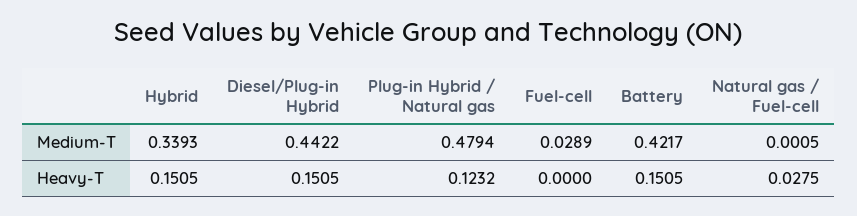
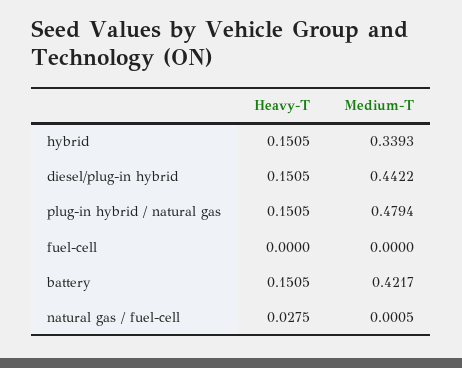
  {
    "Hybrid": {
      "Medium-T": 0.3393,
      "Heavy-T": 0.1505
    },
    "Diesel/Plug-in Hybrid": {
      "Medium-T": 0.4422,
      "Heavy-T": 0.1505
    },
    "Plug-in Hybrid / Natural gas": {
      "Medium-T": 0.4794,
-     "Heavy-T": 0.1232
+     "Heavy-T": 0.1505
    },
    "Fuel-cell": {
-     "Medium-T": 0.0289,
+     "Medium-T": 0,
      "Heavy-T": 0
    },
    "Battery": {
      "Medium-T": 0.4217,
      "Heavy-T": 0.1505
    },
    "Natural gas / Fuel-cell": {
      "Medium-T": 0.0005,
      "Heavy-T": 0.0275
    }
  }

